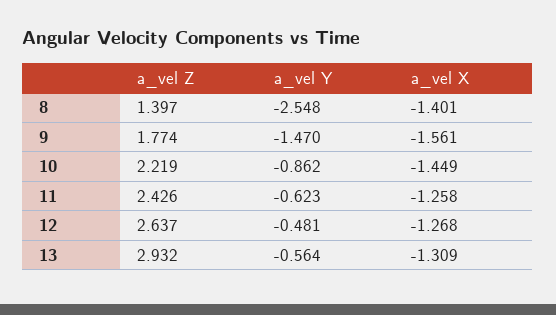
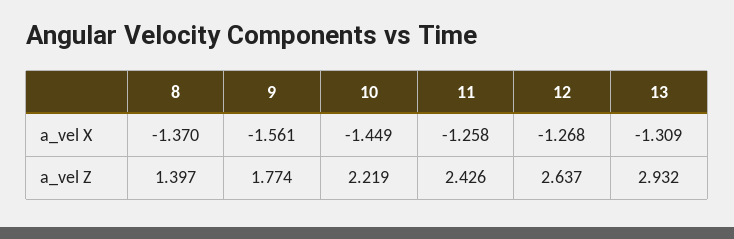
  {
    "a_vel Z": {
      "8": 1.397,
      "9": 1.774,
      "10": 2.219,
      "11": 2.426,
      "12": 2.637,
      "13": 2.932
    },
-   "a_vel Y": {
-     "8": -2.548,
-     "9": -1.47,
-     "10": -0.862,
-     "11": -0.623,
-     "12": -0.481,
-     "13": -0.564
-   },
    "a_vel X": {
-     "8": -1.401,
+     "8": -1.37,
      "9": -1.561,
      "10": -1.449,
      "11": -1.258,
      "12": -1.268,
      "13": -1.309
    }
  }

